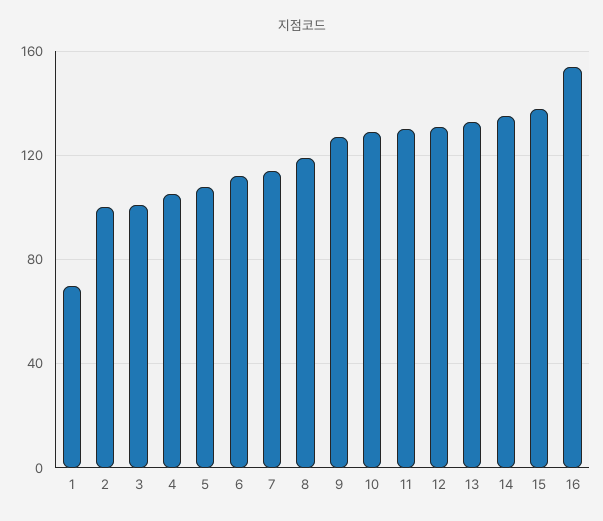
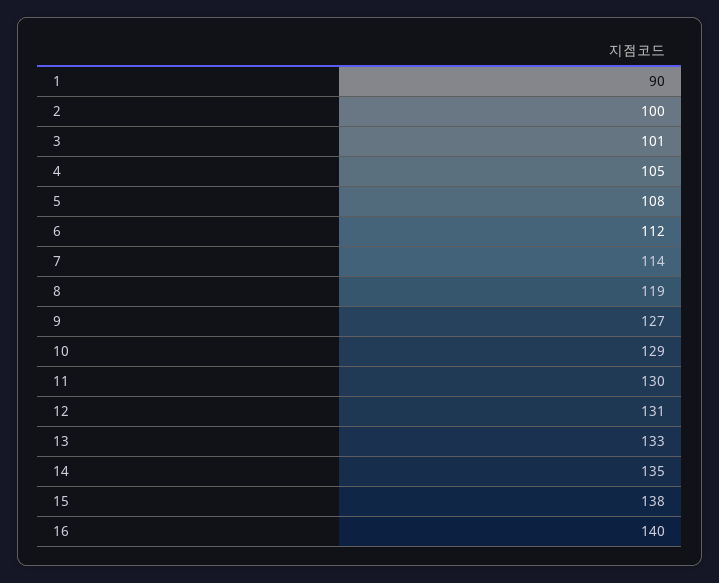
  {
-   "1": 70,
+   "1": 90,
    "2": 100,
    "3": 101,
    "4": 105,
    "5": 108,
    "6": 112,
    "7": 114,
    "8": 119,
    "9": 127,
    "10": 129,
    "11": 130,
    "12": 131,
    "13": 133,
    "14": 135,
    "15": 138,
-   "16": 155
+   "16": 140
  }

